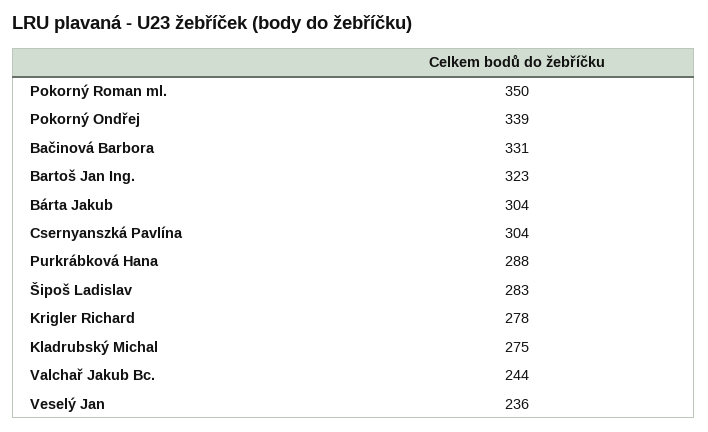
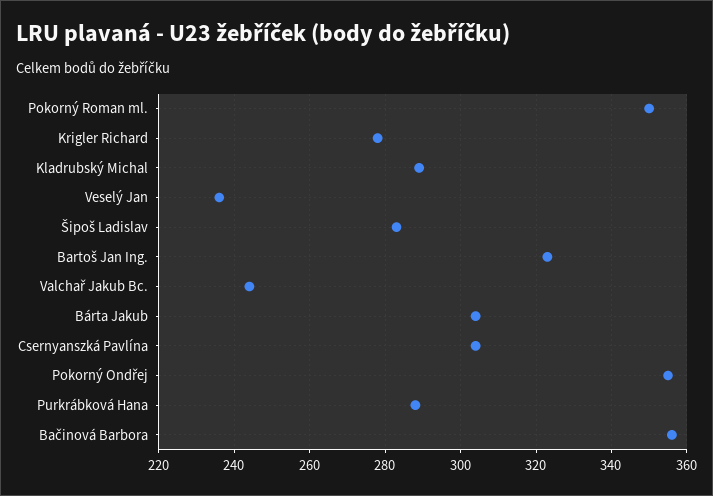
  {
    "Pokorný Roman ml.": 350,
-   "Pokorný Ondřej": 339,
+   "Pokorný Ondřej": 355,
-   "Bačinová Barbora": 331,
+   "Bačinová Barbora": 355,
    "Bartoš Jan Ing.": 323,
    "Bárta Jakub": 304,
    "Csernyanszká Pavlína": 304,
    "Purkrábková Hana": 288,
    "Šipoš Ladislav": 283,
    "Krigler Richard": 278,
-   "Kladrubský Michal": 275,
+   "Kladrubský Michal": 290,
    "Valchař Jakub Bc.": 244,
    "Veselý Jan": 236
  }

